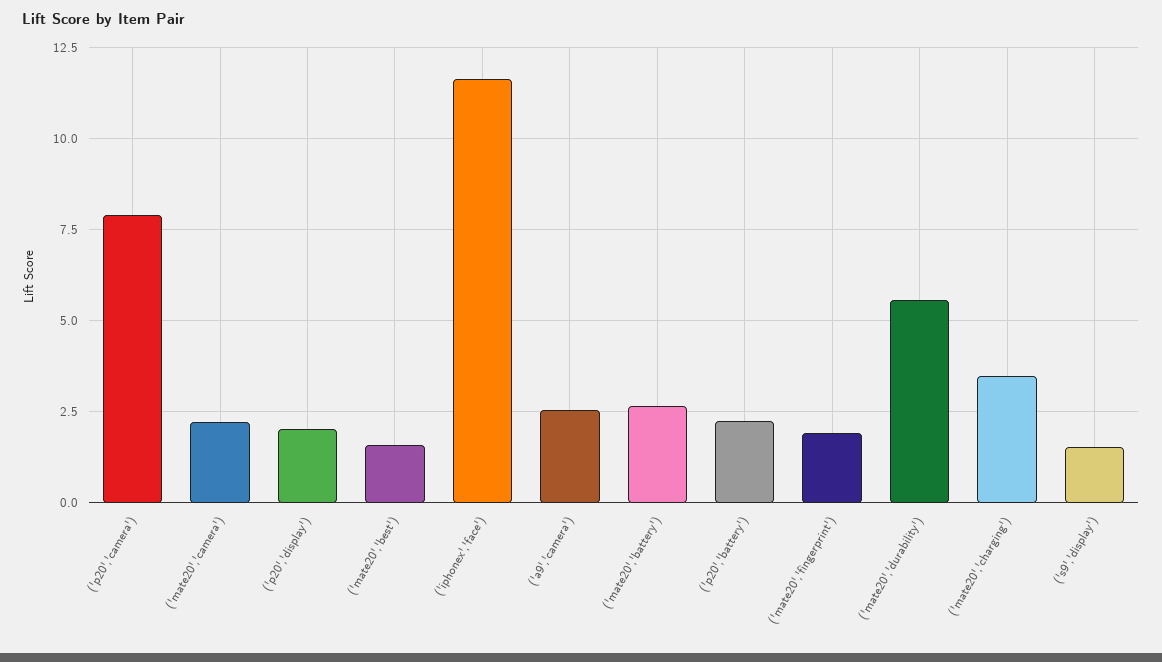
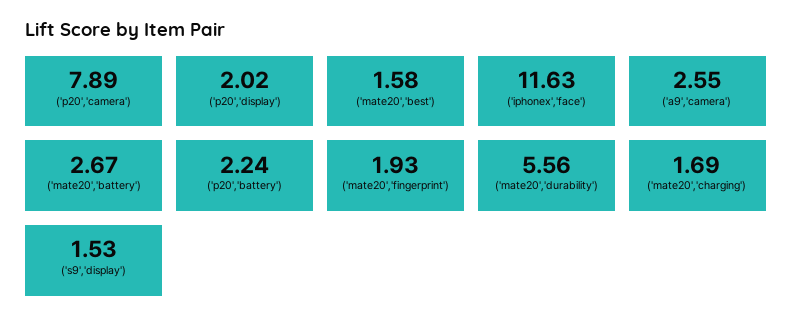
  {
    "('p20','camera')": 7.89,
-   "('mate20','camera')": 2.25,
    "('p20','display')": 2.02,
    "('mate20','best')": 1.58,
    "('iphonex','face')": 11.63,
    "('a9','camera')": 2.55,
    "('mate20','battery')": 2.67,
    "('p20','battery')": 2.24,
    "('mate20','fingerprint')": 1.93,
    "('mate20','durability')": 5.56,
-   "('mate20','charging')": 3.5,
+   "('mate20','charging')": 1.69,
    "('s9','display')": 1.53
  }

